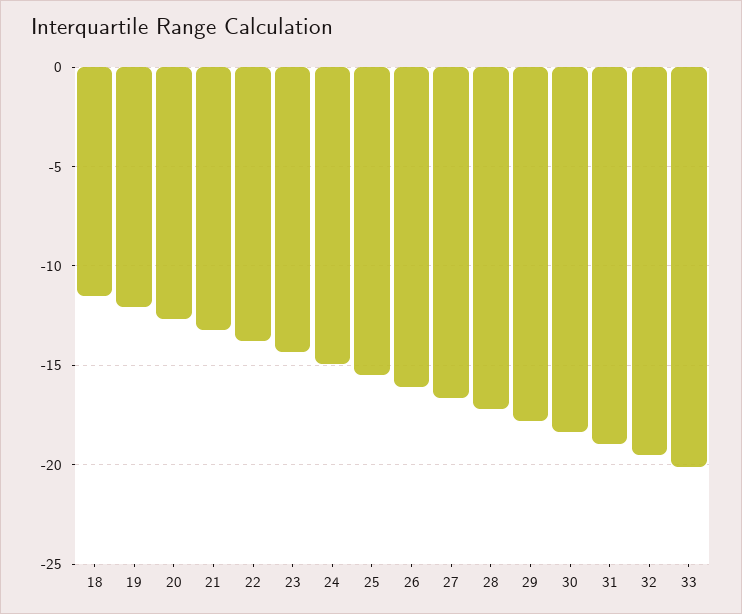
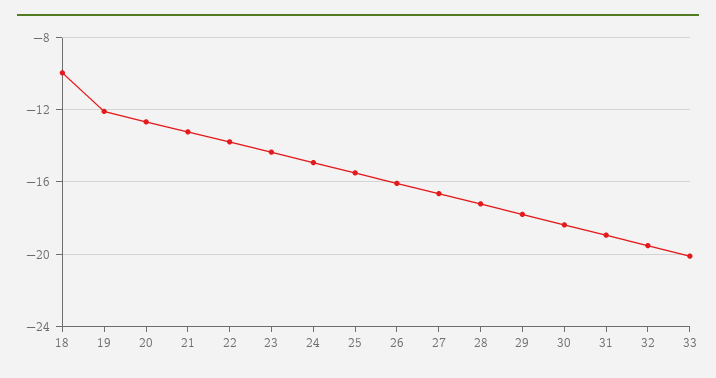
  {
-   "18": -11.5,
+   "18": -10,
    "19": -12,
    "20": -12.5,
    "21": -13,
    "22": -14,
    "23": -14.5,
    "24": -15,
    "25": -15.5,
    "26": -16,
    "27": -16.5,
    "28": -17,
    "29": -18,
    "30": -18.5,
    "31": -19,
    "32": -19.5,
    "33": -20
  }

